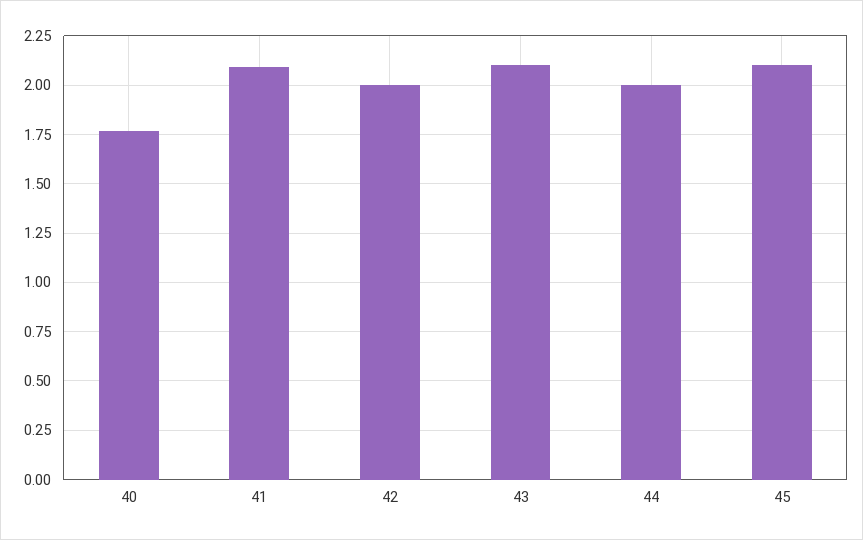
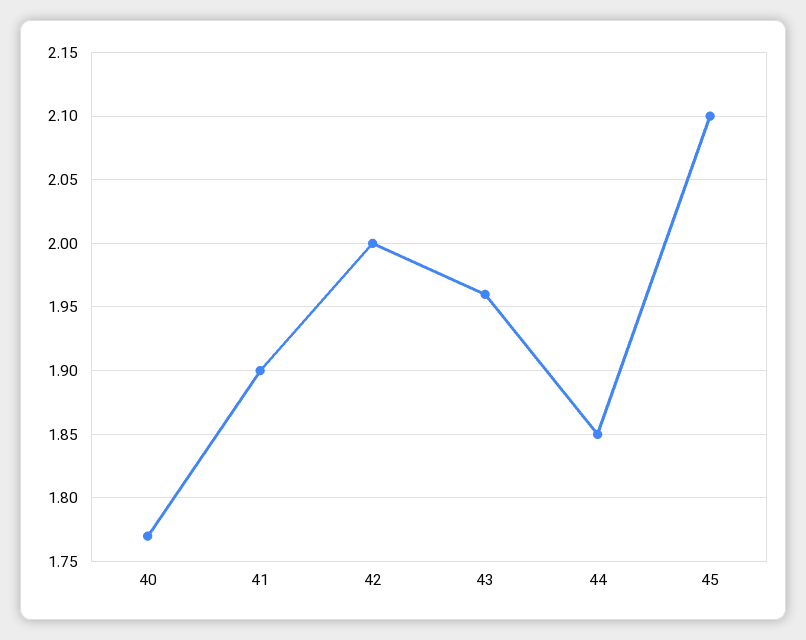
  {
    "40": 1.77,
-   "41": 2.1,
+   "41": 1.9,
    "42": 2,
-   "43": 2.1,
+   "43": 1.96,
-   "44": 2,
+   "44": 1.85,
    "45": 2.1
  }

